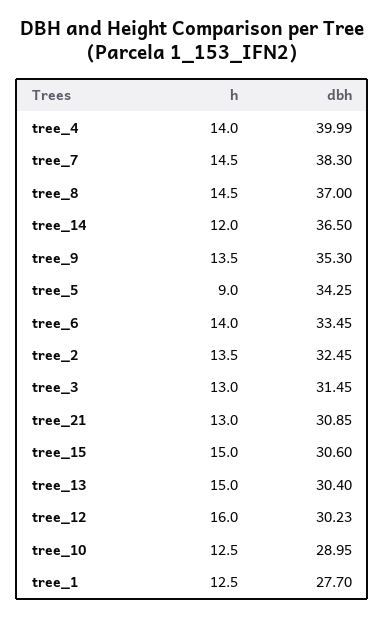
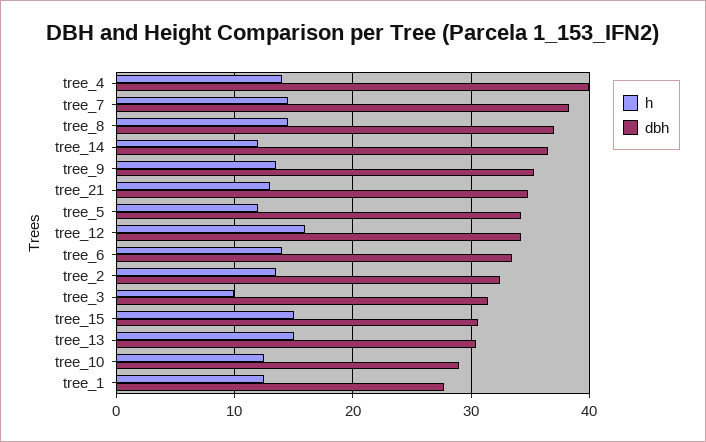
  {
    "h": {
      "tree_4": 14,
      "tree_7": 14.5,
      "tree_8": 14.5,
      "tree_14": 12,
      "tree_9": 13.5,
-     "tree_5": 9,
+     "tree_5": 12,
      "tree_6": 14,
      "tree_2": 13.5,
-     "tree_3": 13,
+     "tree_3": 10,
      "tree_21": 13,
      "tree_15": 15,
      "tree_13": 15,
      "tree_12": 16,
      "tree_10": 12.5,
      "tree_1": 12.5
    },
    "dbh": {
      "tree_4": 39.99,
      "tree_7": 38.3,
      "tree_8": 37,
      "tree_14": 36.5,
      "tree_9": 35.3,
      "tree_5": 34.25,
      "tree_6": 33.45,
      "tree_2": 32.45,
      "tree_3": 31.45,
-     "tree_21": 30.85,
+     "tree_21": 35,
      "tree_15": 30.6,
      "tree_13": 30.4,
-     "tree_12": 30.23,
+     "tree_12": 34,
      "tree_10": 28.95,
      "tree_1": 27.7
    }
  }

